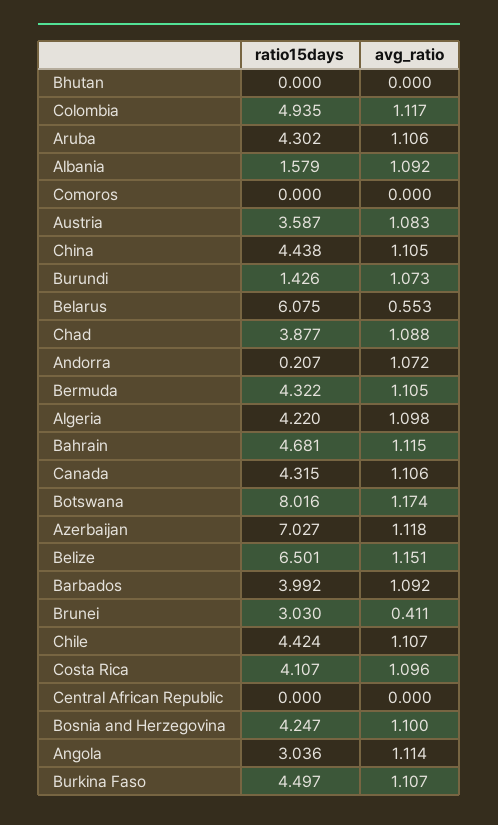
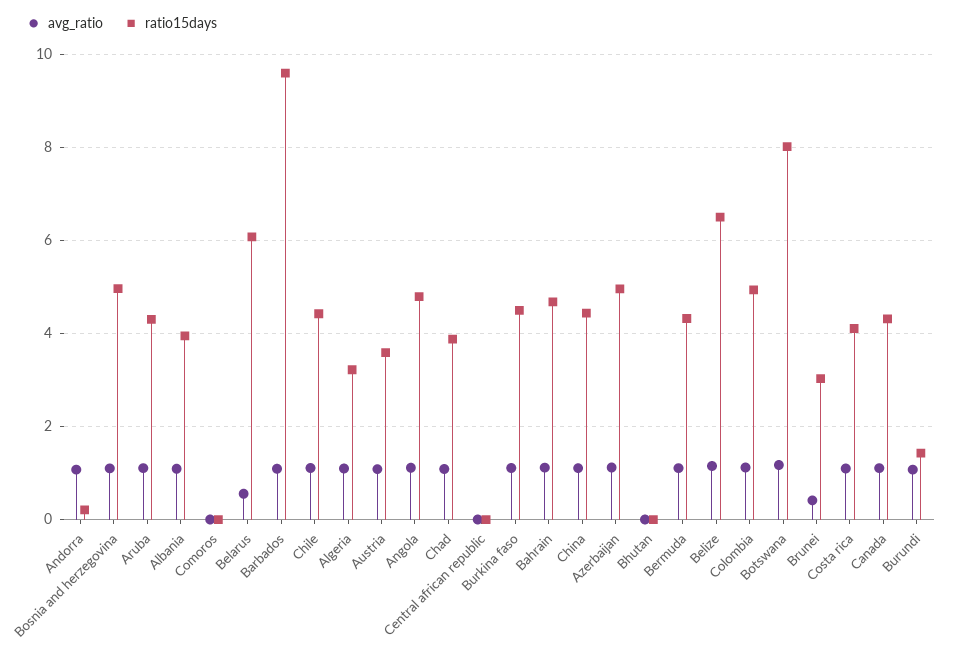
  {
    "ratio15days": {
      "Bhutan": 0,
      "Colombia": 4.935,
      "Aruba": 4.302,
-     "Albania": 1.579,
+     "Albania": 4,
      "Comoros": 0,
      "Austria": 3.587,
      "China": 4.438,
      "Burundi": 1.426,
      "Belarus": 6.075,
      "Chad": 3.877,
      "Andorra": 0.207,
      "Bermuda": 4.322,
-     "Algeria": 4.22,
+     "Algeria": 3.2,
      "Bahrain": 4.681,
      "Canada": 4.315,
      "Botswana": 8.016,
-     "Azerbaijan": 7.027,
+     "Azerbaijan": 5,
      "Belize": 6.501,
-     "Barbados": 3.992,
+     "Barbados": 9.6,
      "Brunei": 3.03,
      "Chile": 4.424,
      "Costa Rica": 4.107,
      "Central African Republic": 0,
-     "Bosnia and Herzegovina": 4.247,
+     "Bosnia and Herzegovina": 5,
-     "Angola": 3.036,
+     "Angola": 4.8,
      "Burkina Faso": 4.497
    },
    "avg_ratio": {
      "Bhutan": 0,
      "Colombia": 1.117,
      "Aruba": 1.106,
      "Albania": 1.092,
      "Comoros": 0,
      "Austria": 1.083,
      "China": 1.105,
      "Burundi": 1.073,
      "Belarus": 0.553,
      "Chad": 1.088,
      "Andorra": 1.072,
      "Bermuda": 1.105,
      "Algeria": 1.098,
      "Bahrain": 1.115,
      "Canada": 1.106,
      "Botswana": 1.174,
      "Azerbaijan": 1.118,
      "Belize": 1.151,
      "Barbados": 1.092,
      "Brunei": 0.411,
      "Chile": 1.107,
      "Costa Rica": 1.096,
      "Central African Republic": 0,
      "Bosnia and Herzegovina": 1.1,
      "Angola": 1.114,
      "Burkina Faso": 1.107
    }
  }

